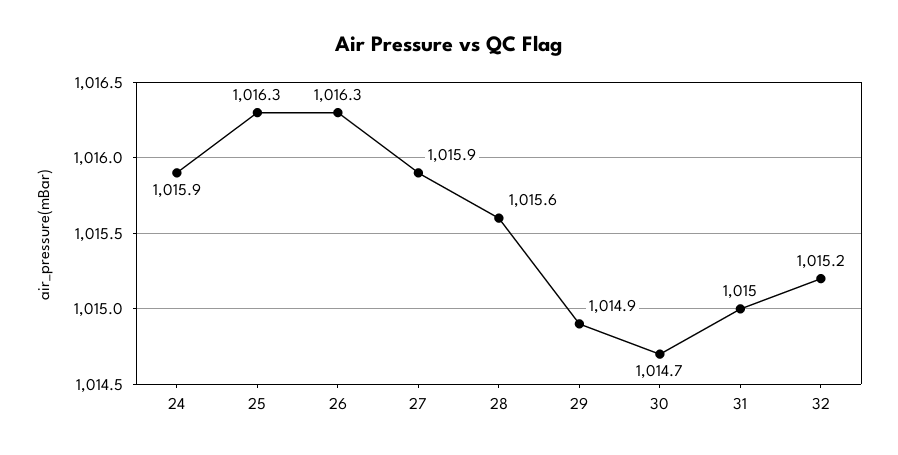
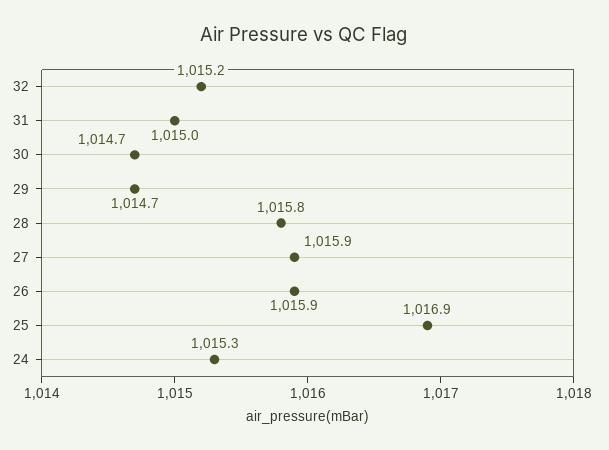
  {
-   "24": 1015.9,
+   "24": 1015.3,
-   "25": 1016.3,
+   "25": 1016.9,
-   "26": 1016.3,
+   "26": 1015.9,
    "27": 1015.9,
-   "28": 1015.6,
+   "28": 1015.8,
-   "29": 1014.9,
+   "29": 1014.7,
    "30": 1014.7,
    "31": 1015,
    "32": 1015.2
  }

